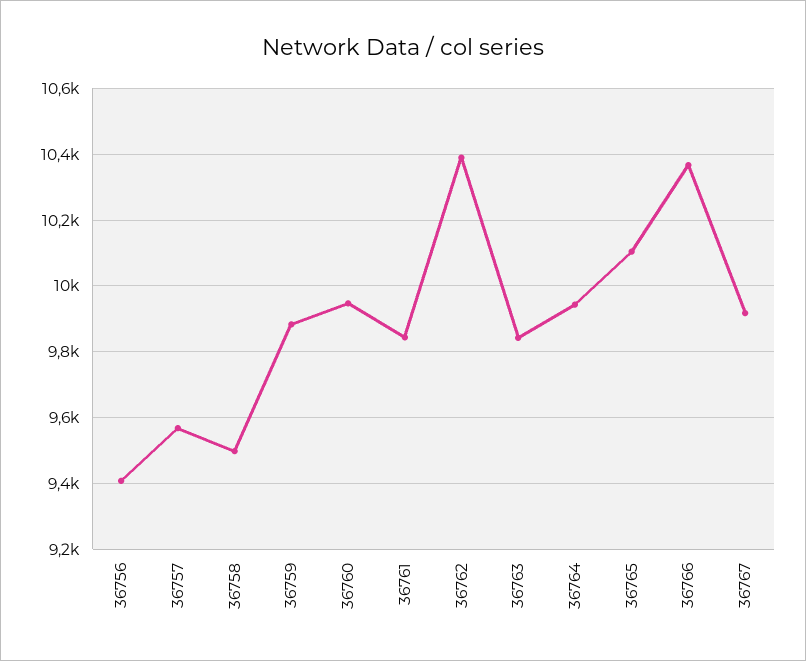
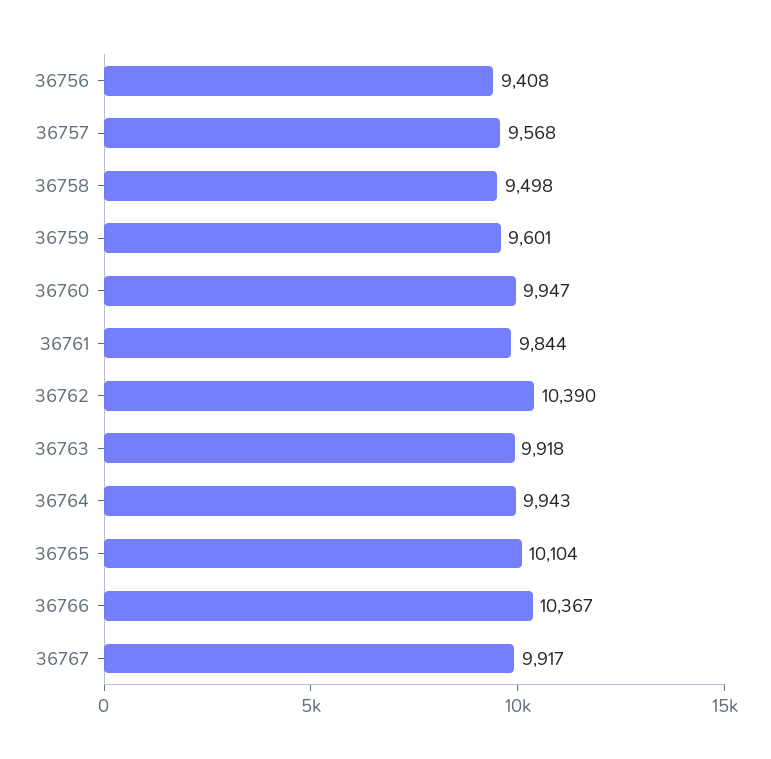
  {
    "36756": 9408,
    "36757": 9568,
    "36758": 9498,
-   "36759": 9880,
+   "36759": 9601,
    "36760": 9947,
    "36761": 9844,
    "36762": 10390,
-   "36763": 9840,
+   "36763": 9918,
    "36764": 9943,
    "36765": 10104,
    "36766": 10367,
    "36767": 9917
  }

